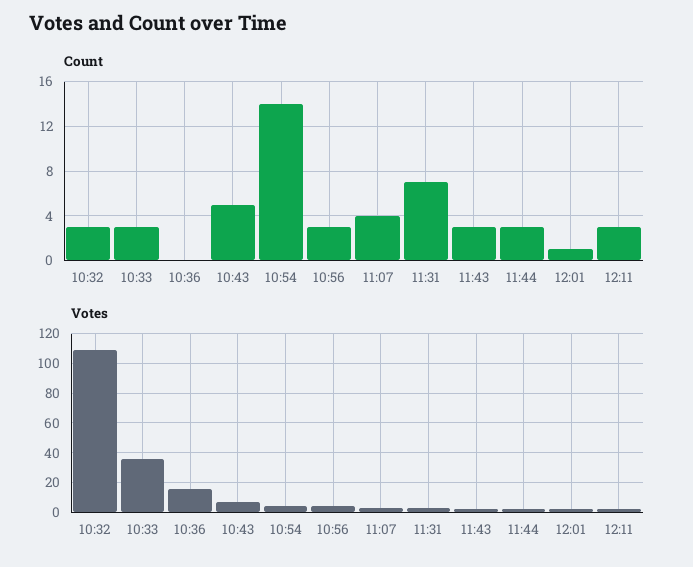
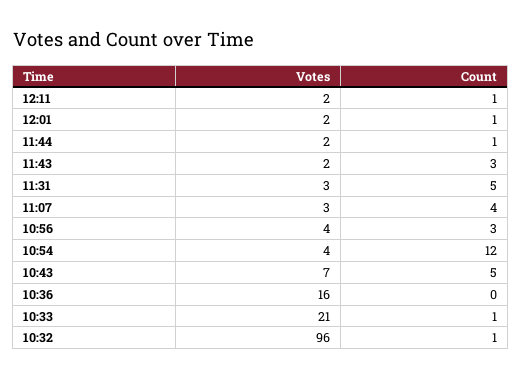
  {
    "Count": {
-     "10:32": 3,
+     "10:32": 1,
-     "10:33": 3,
+     "10:33": 1,
      "10:36": 0,
      "10:43": 5,
-     "10:54": 14,
+     "10:54": 12,
      "10:56": 3,
      "11:07": 4,
-     "11:31": 7,
+     "11:31": 5,
      "11:43": 3,
-     "11:44": 3,
+     "11:44": 1,
      "12:01": 1,
-     "12:11": 3
+     "12:11": 1
    },
    "Votes": {
-     "10:32": 110,
+     "10:32": 96,
-     "10:33": 35,
+     "10:33": 21,
      "10:36": 16,
      "10:43": 7,
      "10:54": 4,
      "10:56": 4,
      "11:07": 3,
      "11:31": 3,
      "11:43": 2,
      "11:44": 2,
      "12:01": 2,
      "12:11": 2
    }
  }

